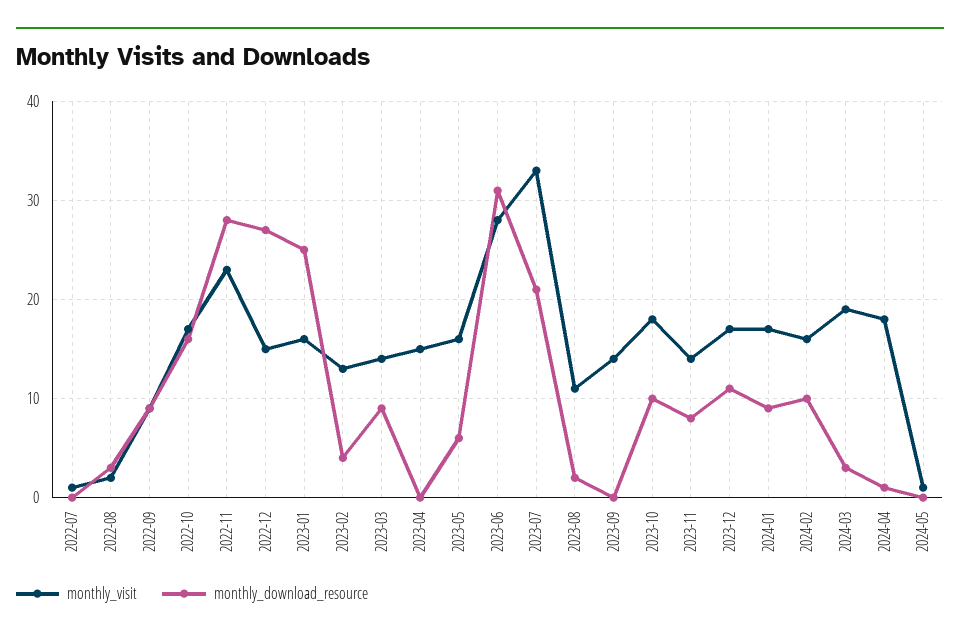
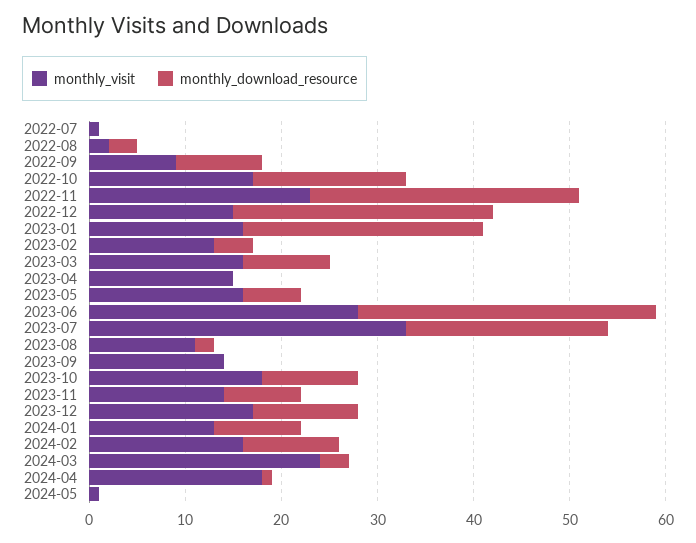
  {
    "monthly_visit": {
      "2022-07": 1,
      "2022-08": 2,
      "2022-09": 9,
      "2022-10": 17,
      "2022-11": 23,
      "2022-12": 15,
      "2023-01": 16,
      "2023-02": 13,
-     "2023-03": 14,
+     "2023-03": 16,
      "2023-04": 15,
      "2023-05": 16,
      "2023-06": 28,
      "2023-07": 33,
      "2023-08": 11,
      "2023-09": 14,
      "2023-10": 18,
      "2023-11": 14,
      "2023-12": 17,
-     "2024-01": 17,
+     "2024-01": 13,
      "2024-02": 16,
-     "2024-03": 19,
+     "2024-03": 24,
      "2024-04": 18,
      "2024-05": 1
    },
    "monthly_download_resource": {
      "2022-07": 0,
      "2022-08": 3,
      "2022-09": 9,
      "2022-10": 16,
      "2022-11": 28,
      "2022-12": 27,
      "2023-01": 25,
      "2023-02": 4,
      "2023-03": 9,
      "2023-04": 0,
      "2023-05": 6,
      "2023-06": 31,
      "2023-07": 21,
      "2023-08": 2,
      "2023-09": 0,
      "2023-10": 10,
      "2023-11": 8,
      "2023-12": 11,
      "2024-01": 9,
      "2024-02": 10,
      "2024-03": 3,
      "2024-04": 1,
      "2024-05": 0
    }
  }

